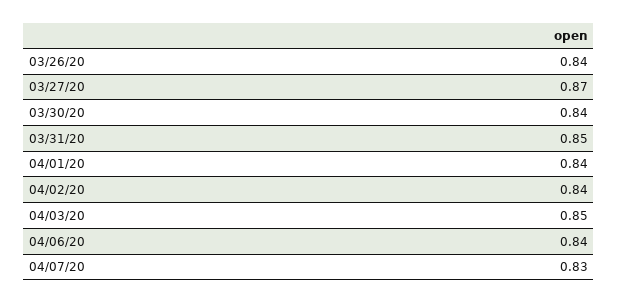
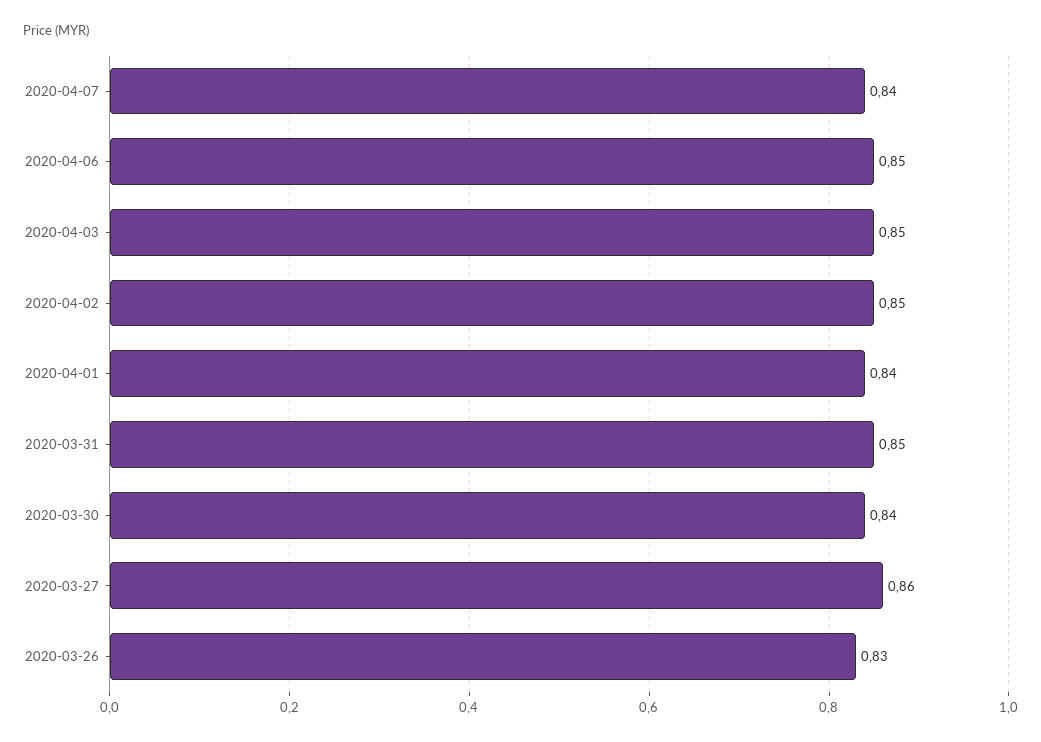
  {
-   "03/26/20": 0.84,
+   "03/26/20": 0.83,
-   "03/27/20": 0.87,
+   "03/27/20": 0.86,
    "03/30/20": 0.84,
    "03/31/20": 0.85,
    "04/01/20": 0.84,
-   "04/02/20": 0.84,
+   "04/02/20": 0.85,
    "04/03/20": 0.85,
-   "04/06/20": 0.84,
+   "04/06/20": 0.85,
-   "04/07/20": 0.83
+   "04/07/20": 0.84
  }

